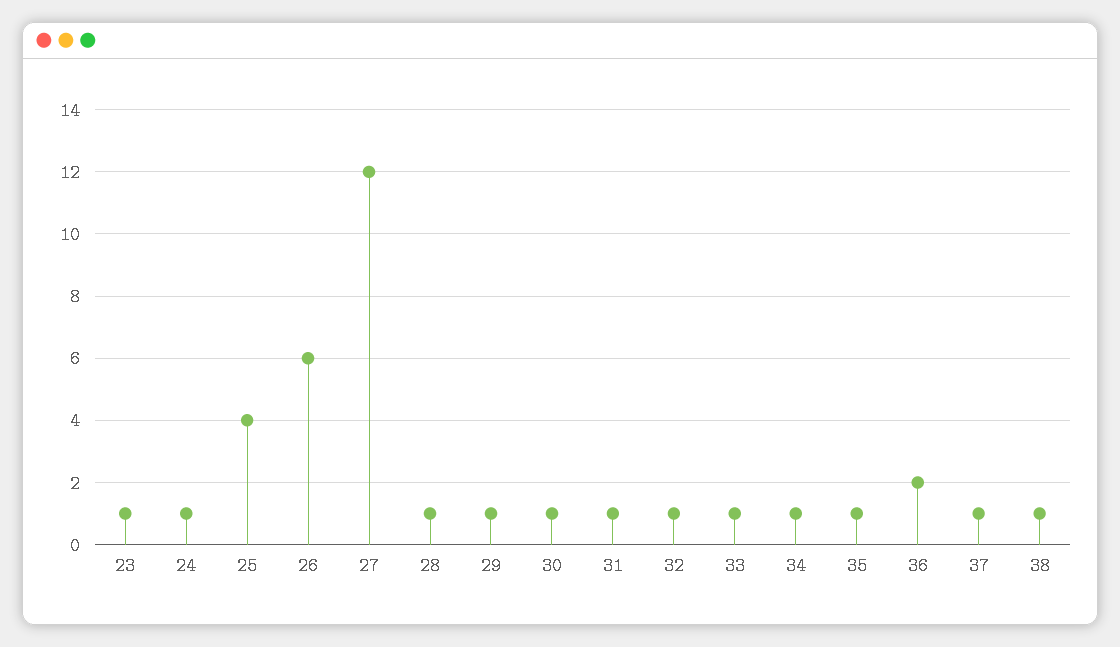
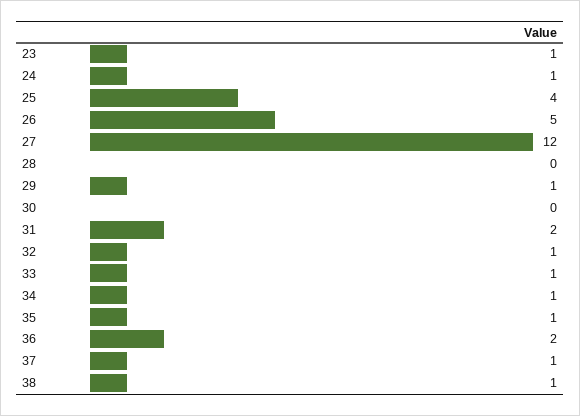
  {
    "23": 1,
    "24": 1,
    "25": 4,
-   "26": 6,
+   "26": 5,
    "27": 12,
-   "28": 1,
+   "28": 0,
    "29": 1,
-   "30": 1,
+   "30": 0,
-   "31": 1,
+   "31": 2,
    "32": 1,
    "33": 1,
    "34": 1,
    "35": 1,
    "36": 2,
    "37": 1,
    "38": 1
  }

